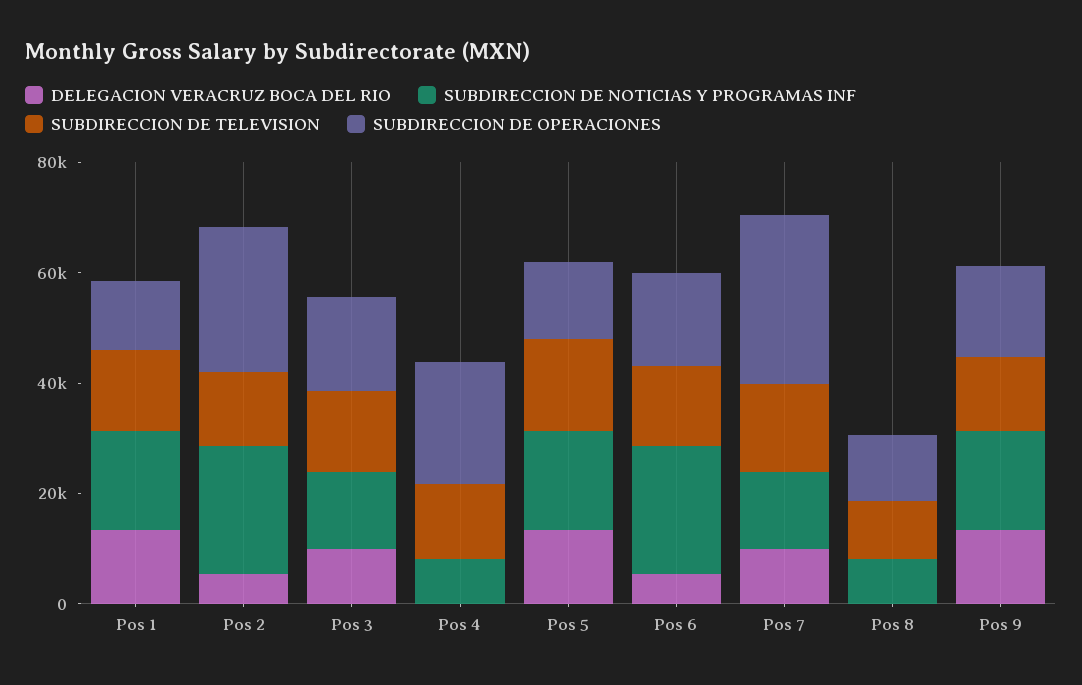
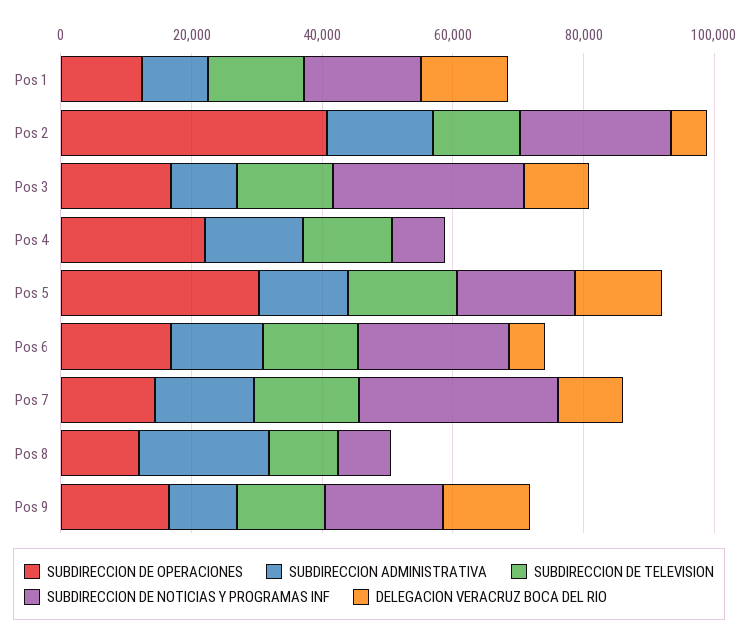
  {
    "DELEGACION VERACRUZ BOCA DEL RIO": {
      "Pos 1": 15000,
      "Pos 2": 5000,
      "Pos 3": 10000,
      "Pos 4": 0,
      "Pos 5": 15000,
      "Pos 6": 5000,
      "Pos 7": 10000,
      "Pos 8": 0,
      "Pos 9": 15000
    },
    "SUBDIRECCION DE NOTICIAS Y PROGRAMAS INF": {
      "Pos 1": 20000,
      "Pos 2": 25000,
-     "Pos 3": 15000,
+     "Pos 3": 30000,
      "Pos 4": 10000,
      "Pos 5": 20000,
      "Pos 6": 25000,
-     "Pos 7": 15000,
+     "Pos 7": 30000,
      "Pos 8": 10000,
      "Pos 9": 20000
    },
    "SUBDIRECCION DE TELEVISION": {
      "Pos 1": 15000,
      "Pos 2": 15000,
      "Pos 3": 15000,
      "Pos 4": 15000,
      "Pos 5": 15000,
      "Pos 6": 15000,
      "Pos 7": 15000,
      "Pos 8": 10000,
      "Pos 9": 15000
    },
    "SUBDIRECCION DE OPERACIONES": {
      "Pos 1": 10000,
-     "Pos 2": 25000,
+     "Pos 2": 40000,
      "Pos 3": 15000,
      "Pos 4": 20000,
-     "Pos 5": 15000,
+     "Pos 5": 30000,
      "Pos 6": 15000,
-     "Pos 7": 30000,
+     "Pos 7": 15000,
      "Pos 8": 10000,
      "Pos 9": 15000
-   }
+   },
+   "SUBDIRECCION ADMINISTRATIVA": {
+     "Pos 1": 10000,
+     "Pos 2": 15000,
+     "Pos 3": 10000,
+     "Pos 4": 15000,
+     "Pos 5": 15000,
+     "Pos 6": 15000,
+     "Pos 7": 15000,
+     "Pos 8": 20000,
+     "Pos 9": 10000
+   }
  }

